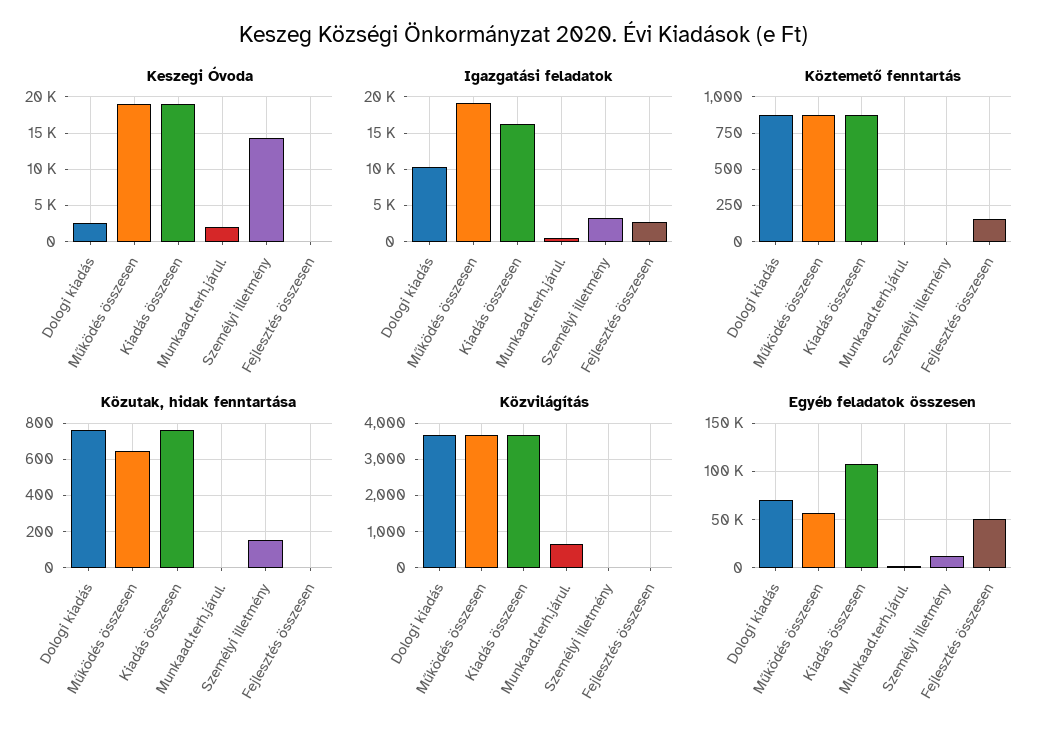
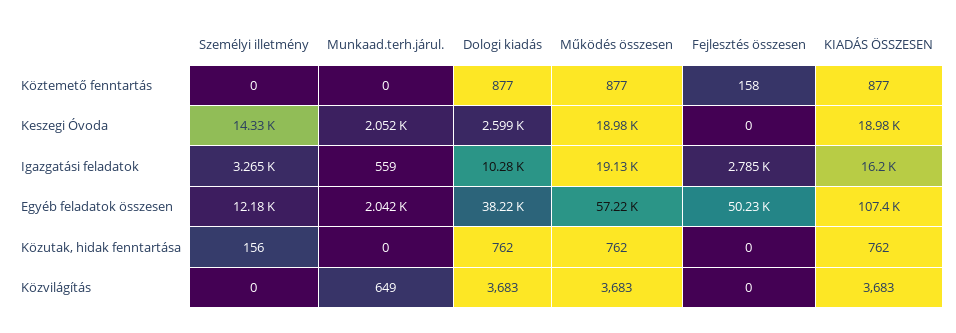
  {
    "Keszegi Óvoda": {
      "Dologi kiadás": 2599,
      "Működés összesen": 18980,
      "Kiadás összesen": 18980,
      "Munkaad.terh.járul.": 2052,
      "Személyi illetmény": 14330,
      "Fejlesztés összesen": 0
    },
    "Igazgatási feladatok": {
      "Dologi kiadás": 10280,
      "Működés összesen": 19130,
      "Kiadás összesen": 16200,
      "Munkaad.terh.járul.": 559,
      "Személyi illetmény": 3265,
      "Fejlesztés összesen": 2785
    },
    "Köztemető fenntartás": {
      "Dologi kiadás": 877,
      "Működés összesen": 877,
      "Kiadás összesen": 877,
      "Munkaad.terh.járul.": 0,
      "Személyi illetmény": 0,
      "Fejlesztés összesen": 158
    },
    "Közutak, hidak fenntartása": {
      "Dologi kiadás": 762,
-     "Működés összesen": 650,
+     "Működés összesen": 762,
      "Kiadás összesen": 762,
      "Munkaad.terh.járul.": 0,
      "Személyi illetmény": 156,
      "Fejlesztés összesen": 0
    },
    "Közvilágítás": {
      "Dologi kiadás": 3683,
      "Működés összesen": 3683,
      "Kiadás összesen": 3683,
      "Munkaad.terh.járul.": 649,
      "Személyi illetmény": 0,
      "Fejlesztés összesen": 0
    },
    "Egyéb feladatok összesen": {
-     "Dologi kiadás": 70000,
+     "Dologi kiadás": 38220,
      "Működés összesen": 57220,
      "Kiadás összesen": 107400,
      "Munkaad.terh.járul.": 2042,
      "Személyi illetmény": 12180,
      "Fejlesztés összesen": 50230
    }
  }

